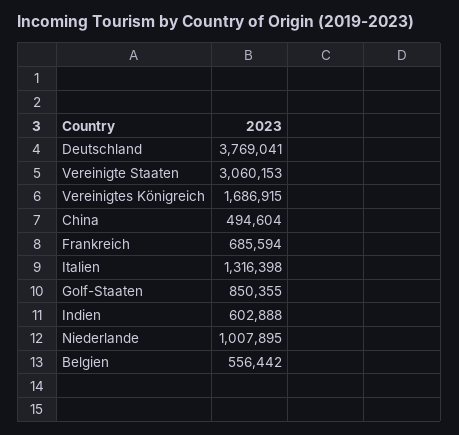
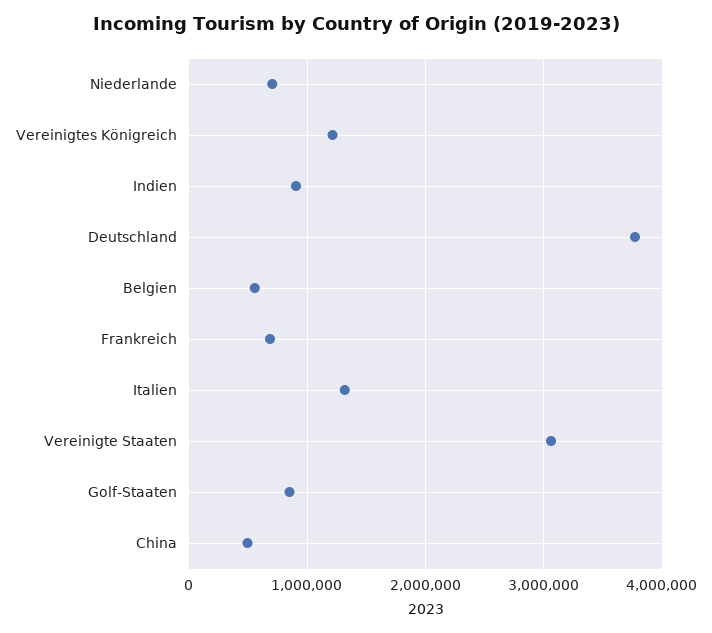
  {
    "Deutschland": 3769041,
    "Vereinigte Staaten": 3060153,
-   "Vereinigtes Königreich": 1686915,
+   "Vereinigtes Königreich": 1200000,
    "China": 494604,
    "Frankreich": 685594,
    "Italien": 1316398,
    "Golf-Staaten": 850355,
-   "Indien": 602888,
+   "Indien": 900000,
-   "Niederlande": 1007895,
+   "Niederlande": 700000,
    "Belgien": 556442
  }

